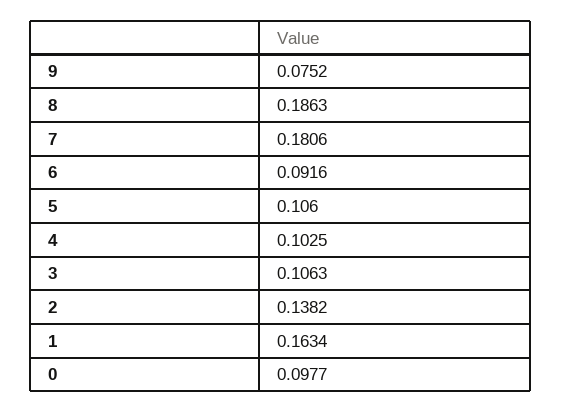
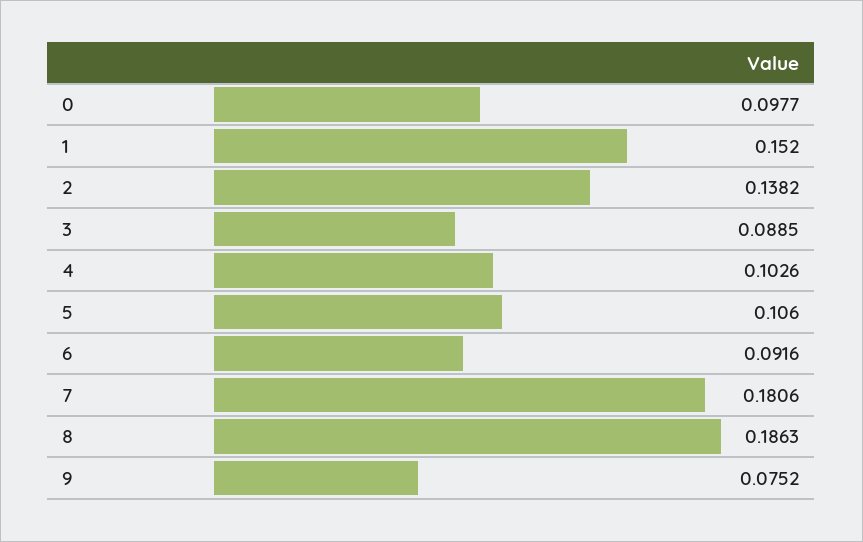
  {
    "9": 0.0752,
    "8": 0.1863,
    "7": 0.1806,
    "6": 0.0916,
    "5": 0.106,
-   "4": 0.1025,
+   "4": 0.1026,
-   "3": 0.1063,
+   "3": 0.0885,
    "2": 0.1382,
-   "1": 0.1634,
+   "1": 0.152,
    "0": 0.0977
  }

